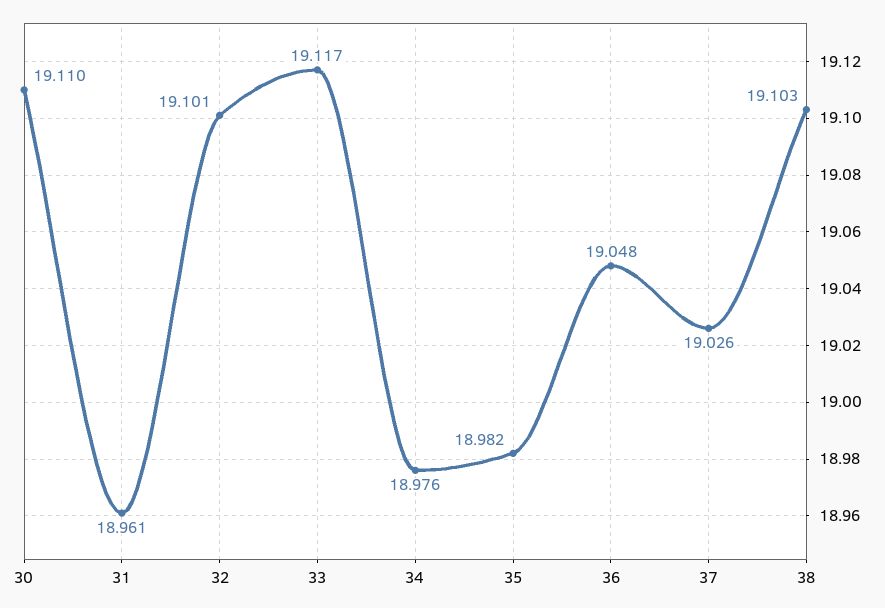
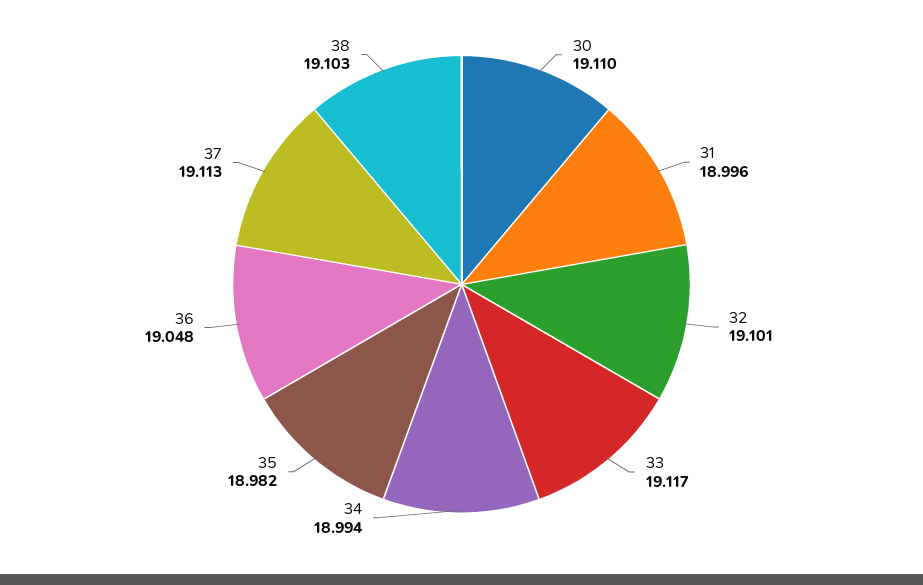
  {
    "30": 19.11,
-   "31": 18.961,
+   "31": 18.996,
    "32": 19.101,
    "33": 19.117,
-   "34": 18.976,
+   "34": 18.994,
    "35": 18.982,
    "36": 19.048,
-   "37": 19.026,
+   "37": 19.113,
    "38": 19.103
  }

